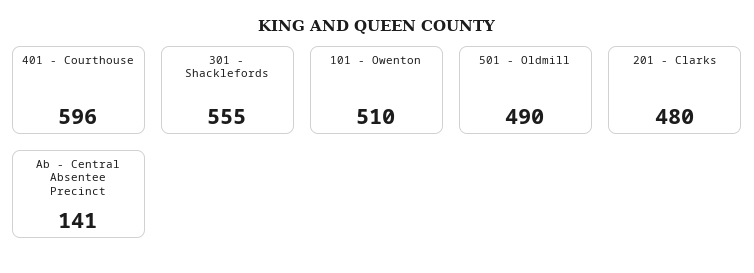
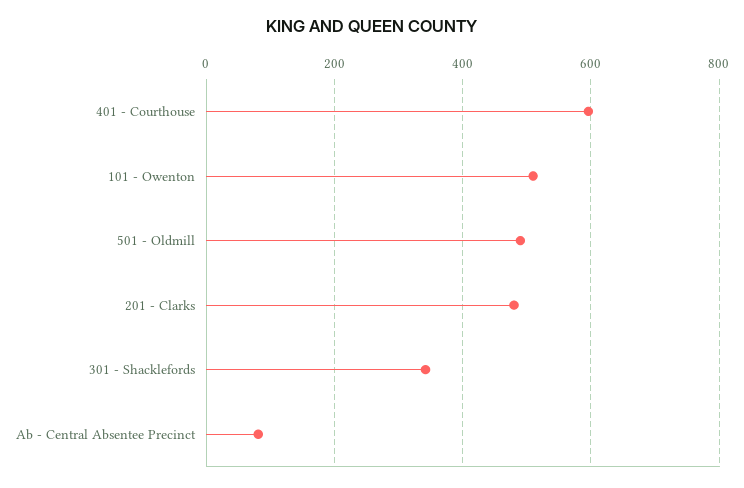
  {
    "401 - Courthouse": 596,
-   "301 - Shacklefords": 555,
+   "301 - Shacklefords": 340,
    "101 - Owenton": 510,
    "501 - Oldmill": 490,
    "201 - Clarks": 480,
-   "Ab - Central Absentee Precinct": 141
+   "Ab - Central Absentee Precinct": 80
  }

